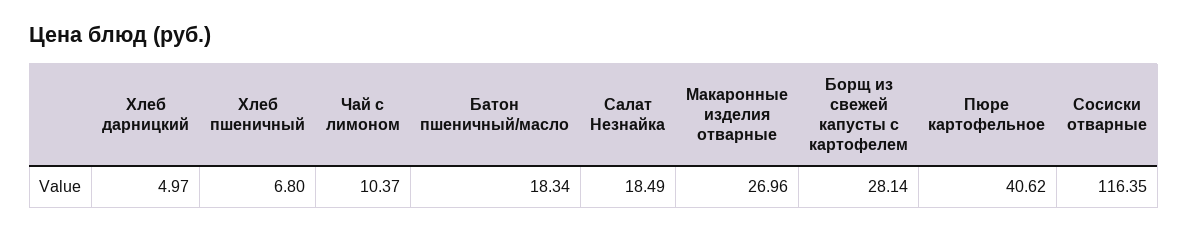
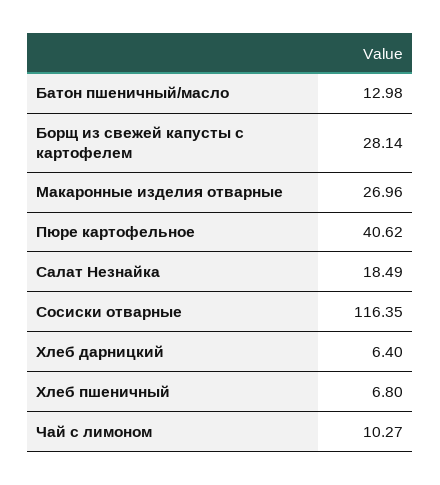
  {
-   "Хлеб дарницкий": 4.97,
+   "Хлеб дарницкий": 6.4,
    "Хлеб пшеничный": 6.8,
-   "Чай с лимоном": 10.37,
+   "Чай с лимоном": 10.27,
-   "Батон пшеничный/масло": 18.34,
+   "Батон пшеничный/масло": 12.98,
    "Салат Незнайка": 18.49,
    "Макаронные изделия отварные": 26.96,
    "Борщ из свежей капусты с картофелем": 28.14,
    "Пюре картофельное": 40.62,
    "Сосиски отварные": 116.35
  }

